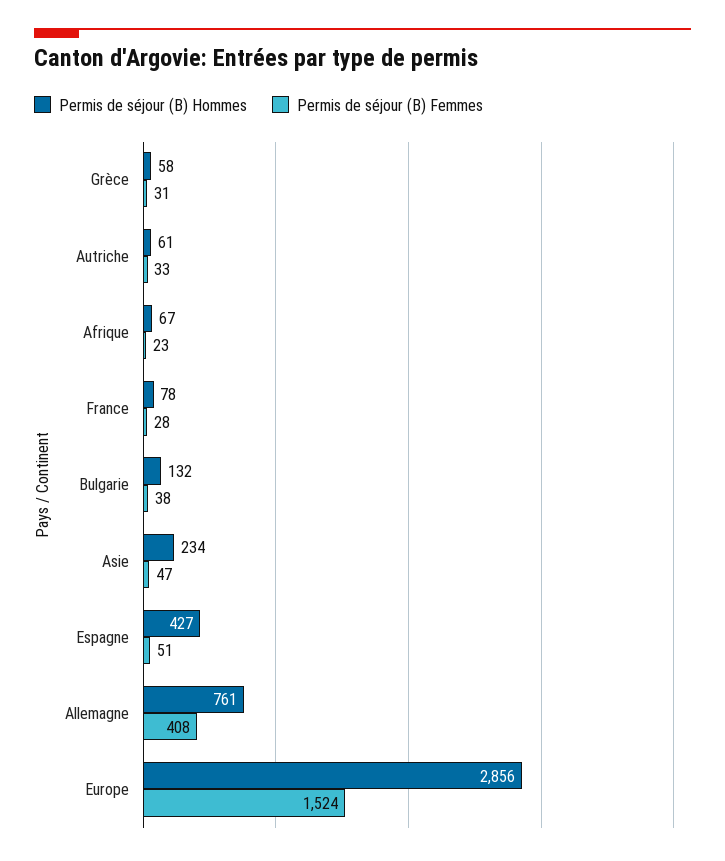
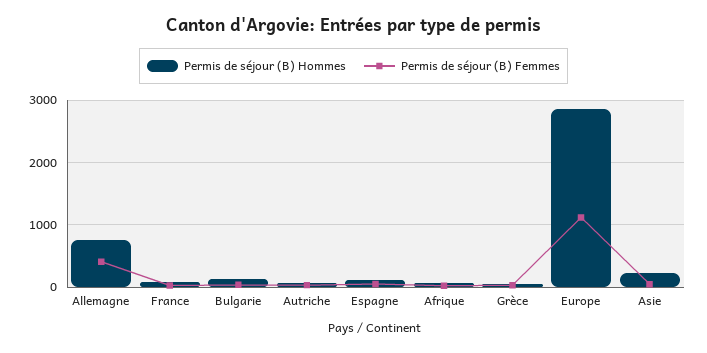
  {
    "Permis de séjour (B) Hommes": {
      "Grèce": 58,
      "Autriche": 61,
      "Afrique": 67,
      "France": 78,
      "Bulgarie": 132,
      "Asie": 234,
-     "Espagne": 427,
+     "Espagne": 100,
      "Allemagne": 761,
      "Europe": 2856
    },
    "Permis de séjour (B) Femmes": {
      "Grèce": 31,
      "Autriche": 33,
      "Afrique": 23,
      "France": 28,
      "Bulgarie": 38,
      "Asie": 47,
      "Espagne": 51,
      "Allemagne": 408,
-     "Europe": 1524
+     "Europe": 1100
    }
  }

